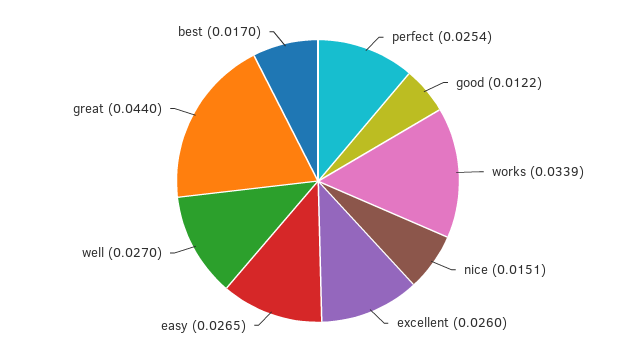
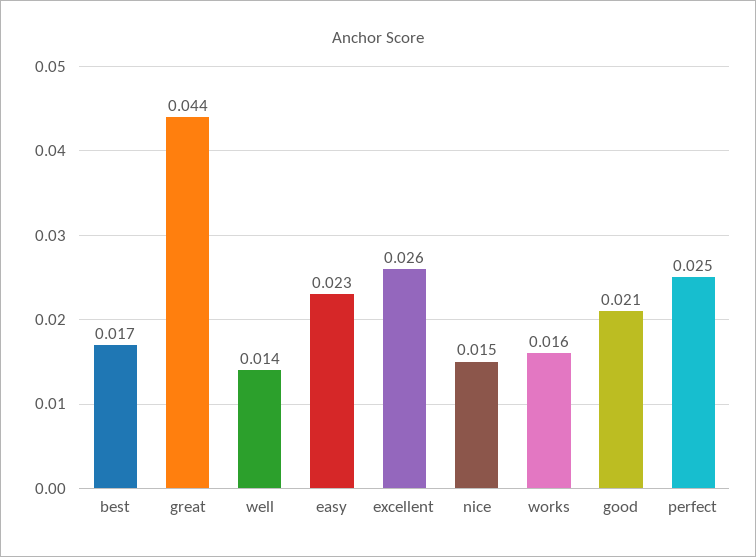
  {
    "perfect": 0.0254,
-   "good": 0.0122,
+   "good": 0.021,
-   "works": 0.0339,
+   "works": 0.016,
    "nice": 0.0151,
    "excellent": 0.026,
-   "easy": 0.0265,
+   "easy": 0.023,
-   "well": 0.027,
+   "well": 0.014,
    "great": 0.044,
    "best": 0.017
  }

